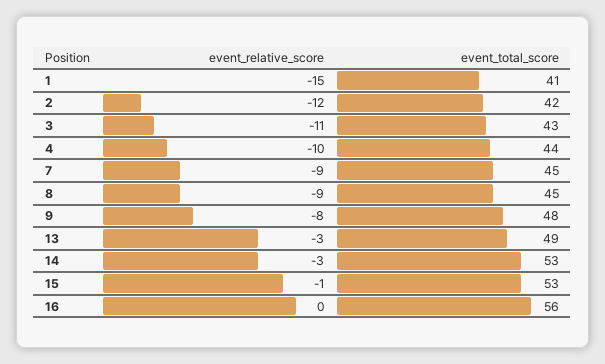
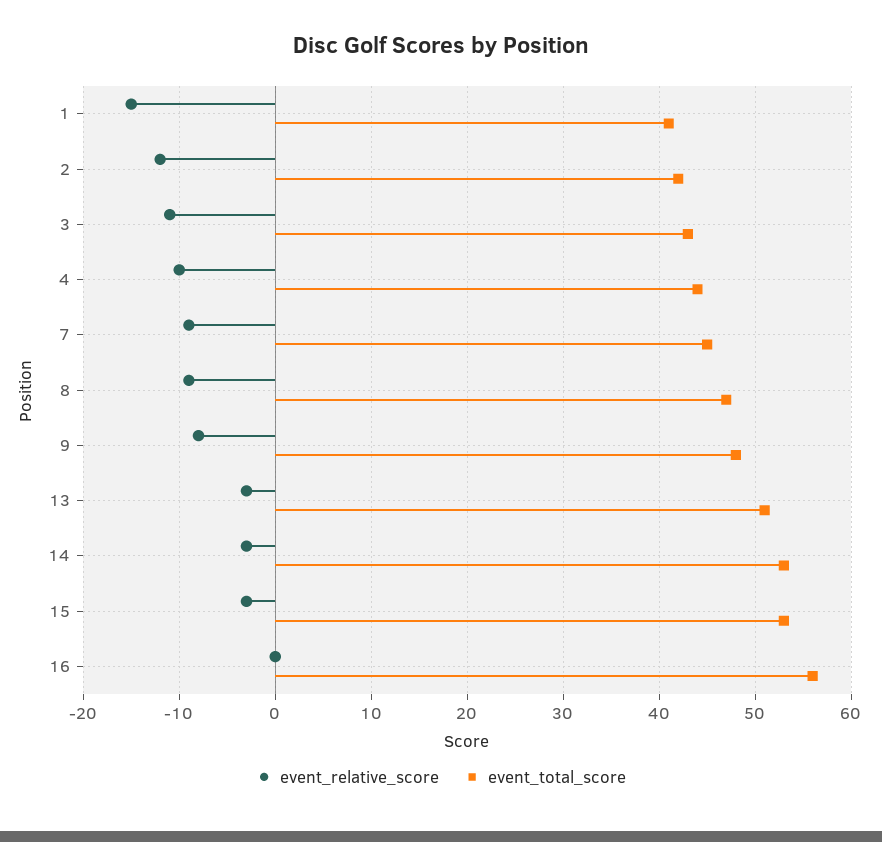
  {
    "event_relative_score": {
      "1": -15,
      "2": -12,
      "3": -11,
      "4": -10,
      "7": -9,
      "8": -9,
      "9": -8,
      "13": -3,
      "14": -3,
-     "15": -1,
+     "15": -3,
      "16": 0
    },
    "event_total_score": {
      "1": 41,
      "2": 42,
      "3": 43,
      "4": 44,
      "7": 45,
-     "8": 45,
+     "8": 47,
      "9": 48,
-     "13": 49,
+     "13": 51,
      "14": 53,
      "15": 53,
      "16": 56
    }
  }

